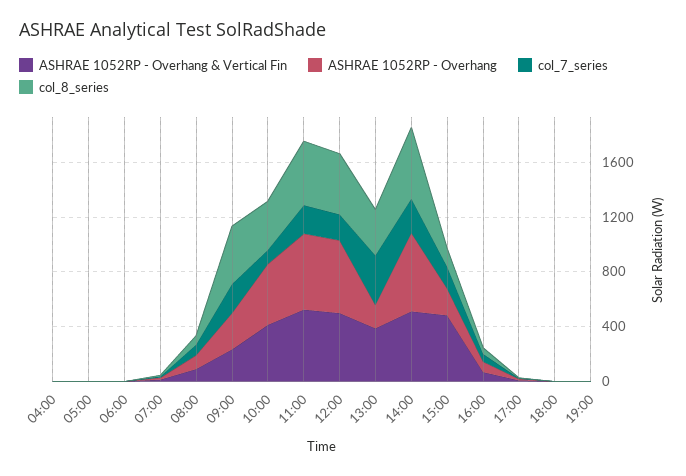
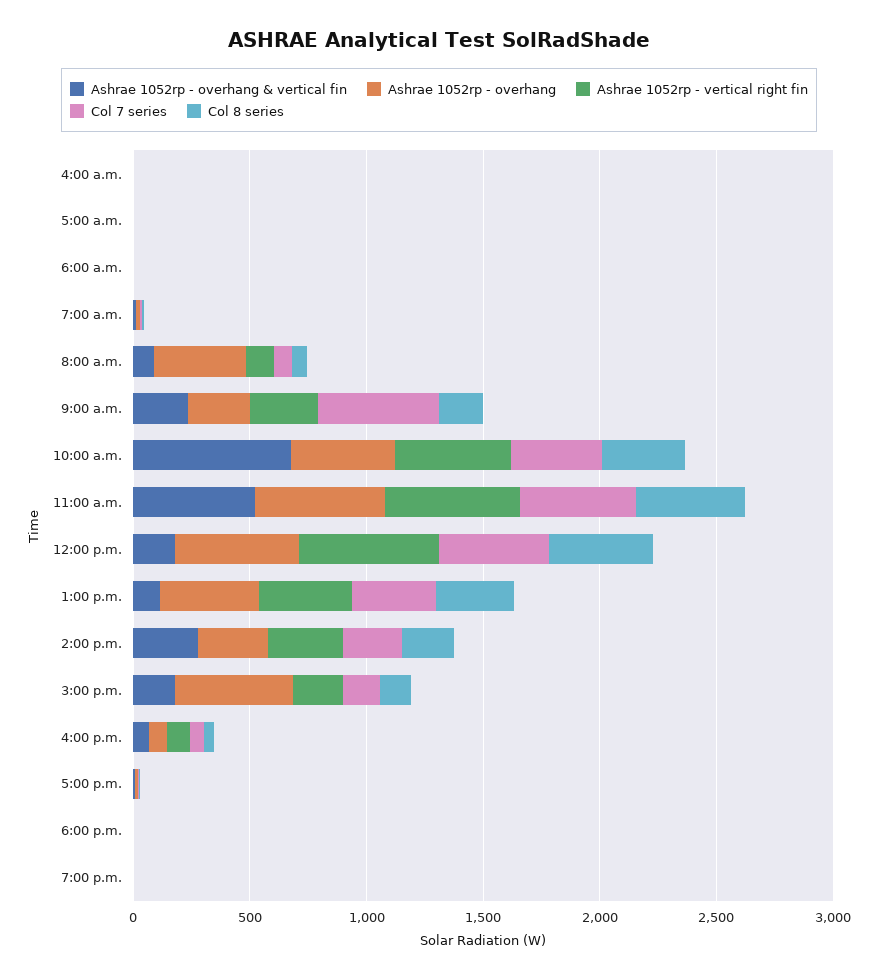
  {
    "ASHRAE 1052RP - Overhang & Vertical Fin": {
      "04:00": 0,
      "05:00": 0,
      "06:00": 0,
      "07:00": 0,
      "08:00": 100,
      "09:00": 200,
-     "10:00": 400,
+     "10:00": 700,
      "11:00": 500,
-     "12:00": 500,
+     "12:00": 200,
-     "13:00": 400,
+     "13:00": 100,
-     "14:00": 500,
+     "14:00": 300,
-     "15:00": 500,
+     "15:00": 200,
      "16:00": 100,
      "17:00": 0,
      "18:00": 0,
      "19:00": 0
    },
    "ASHRAE 1052RP - Overhang": {
      "04:00": 0,
      "05:00": 0,
      "06:00": 0,
      "07:00": 0,
-     "08:00": 100,
+     "08:00": 400,
      "09:00": 300,
      "10:00": 400,
      "11:00": 600,
      "12:00": 500,
-     "13:00": 200,
+     "13:00": 400,
-     "14:00": 600,
+     "14:00": 300,
-     "15:00": 200,
+     "15:00": 500,
      "16:00": 100,
      "17:00": 0,
      "18:00": 0,
      "19:00": 0
    },
    "col_7_series": {
      "04:00": 0,
      "05:00": 0,
      "06:00": 0,
      "07:00": 0,
      "08:00": 100,
-     "09:00": 200,
+     "09:00": 500,
-     "10:00": 100,
+     "10:00": 400,
-     "11:00": 200,
+     "11:00": 500,
-     "12:00": 200,
+     "12:00": 500,
      "13:00": 400,
      "14:00": 300,
      "15:00": 200,
      "16:00": 100,
      "17:00": 0,
      "18:00": 0,
      "19:00": 0
    },
    "col_8_series": {
      "04:00": 0,
      "05:00": 0,
      "06:00": 0,
      "07:00": 0,
      "08:00": 100,
-     "09:00": 400,
+     "09:00": 200,
      "10:00": 400,
      "11:00": 500,
      "12:00": 400,
      "13:00": 300,
-     "14:00": 500,
+     "14:00": 200,
      "15:00": 100,
      "16:00": 0,
      "17:00": 0,
      "18:00": 0,
      "19:00": 0
-   }
+   },
+   "Ashrae 1052rp - vertical right fin": {
+     "04:00": 0,
+     "05:00": 0,
+     "06:00": 0,
+     "07:00": 0,
+     "08:00": 100,
+     "09:00": 300,
+     "10:00": 500,
+     "11:00": 600,
+     "12:00": 600,
+     "13:00": 400,
+     "14:00": 300,
+     "15:00": 200,
+     "16:00": 100,
+     "17:00": 0,
+     "18:00": 0,
+     "19:00": 0
+   }
  }

